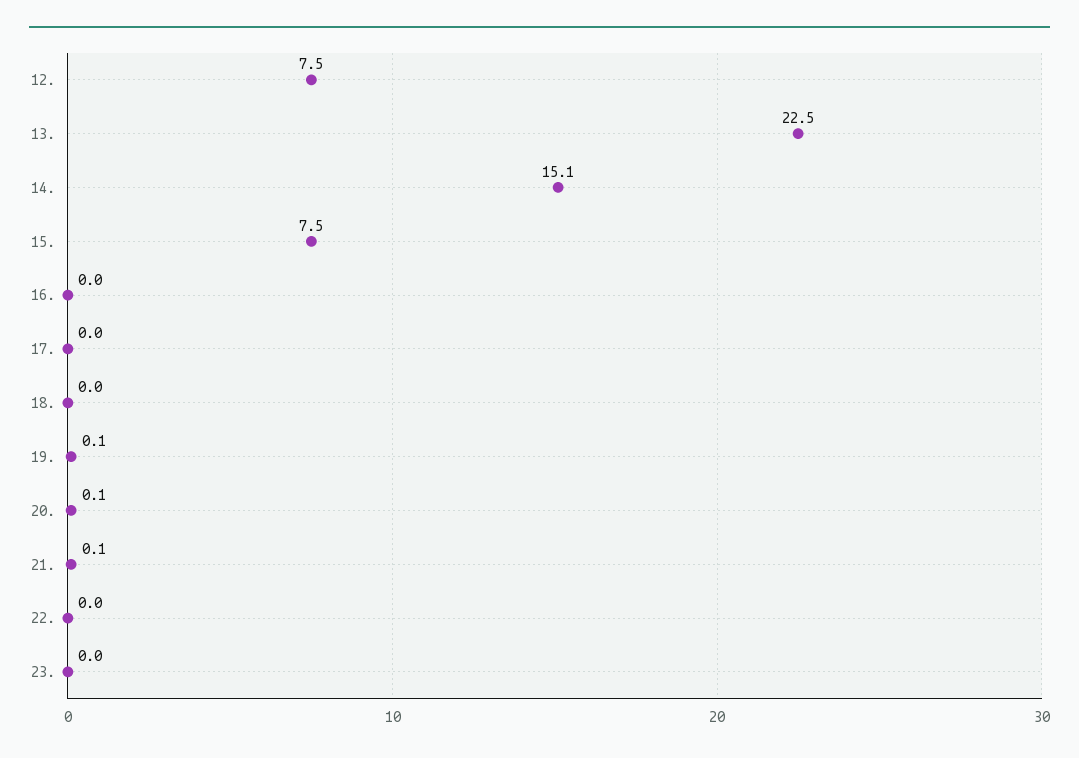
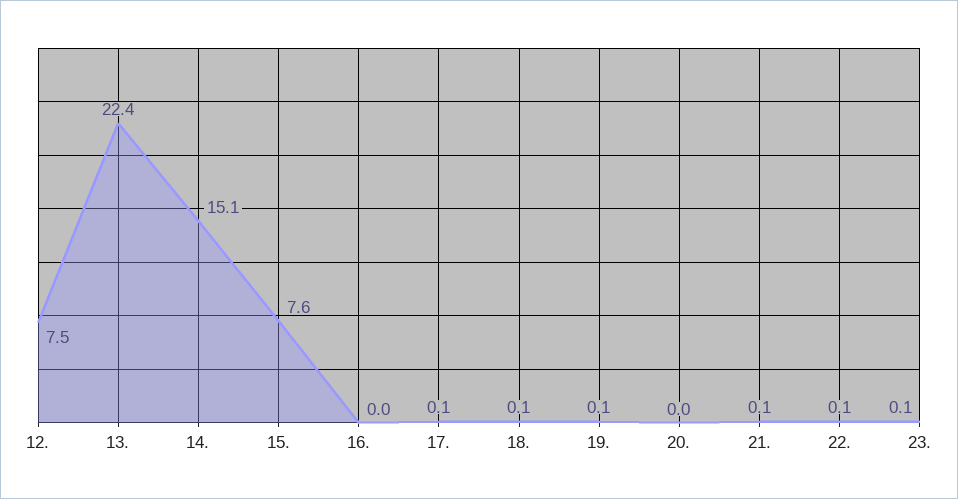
  {
    "12.": 7.5,
-   "13.": 22.5,
+   "13.": 22.4,
    "14.": 15.1,
-   "15.": 7.5,
+   "15.": 7.6,
    "16.": 0,
-   "17.": 0,
+   "17.": 0.1,
-   "18.": 0,
+   "18.": 0.1,
    "19.": 0.1,
-   "20.": 0.1,
+   "20.": 0,
    "21.": 0.1,
-   "22.": 0,
+   "22.": 0.1,
-   "23.": 0
+   "23.": 0.1
  }

